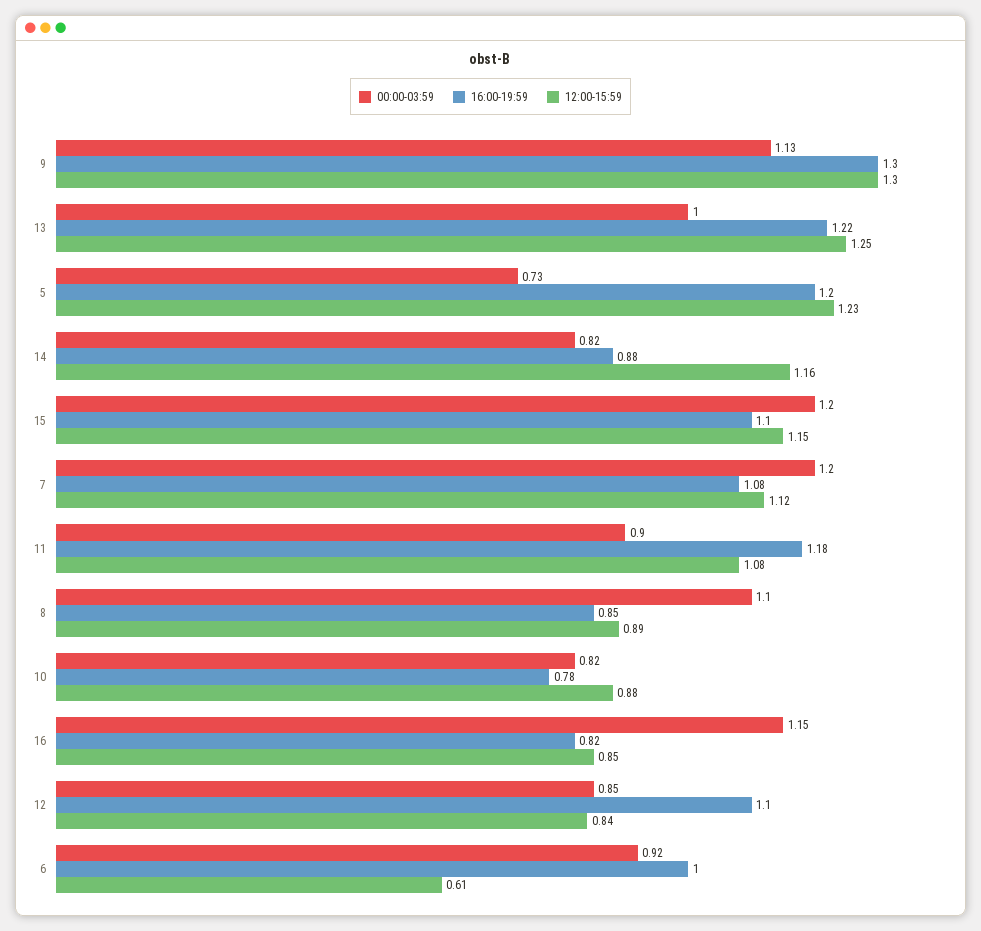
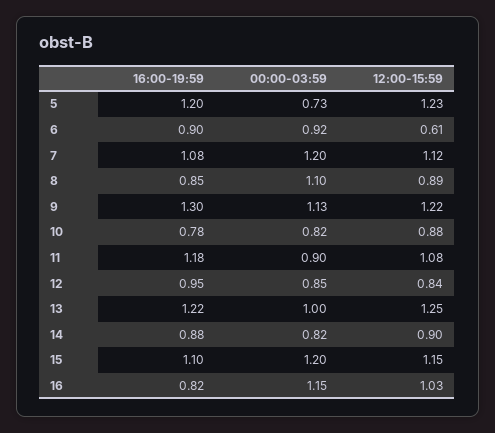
  {
    "00:00-03:59": {
      "9": 1.13,
      "13": 1,
      "5": 0.73,
      "14": 0.82,
      "15": 1.2,
      "7": 1.2,
      "11": 0.9,
      "8": 1.1,
      "10": 0.82,
      "16": 1.15,
      "12": 0.85,
      "6": 0.92
    },
    "16:00-19:59": {
      "9": 1.3,
      "13": 1.22,
      "5": 1.2,
      "14": 0.88,
      "15": 1.1,
      "7": 1.08,
      "11": 1.18,
      "8": 0.85,
      "10": 0.78,
      "16": 0.82,
-     "12": 1.1,
+     "12": 0.95,
-     "6": 1
+     "6": 0.9
    },
    "12:00-15:59": {
-     "9": 1.3,
+     "9": 1.22,
      "13": 1.25,
      "5": 1.23,
-     "14": 1.16,
+     "14": 0.9,
      "15": 1.15,
      "7": 1.12,
      "11": 1.08,
      "8": 0.89,
      "10": 0.88,
-     "16": 0.85,
+     "16": 1.03,
      "12": 0.84,
      "6": 0.61
    }
  }

